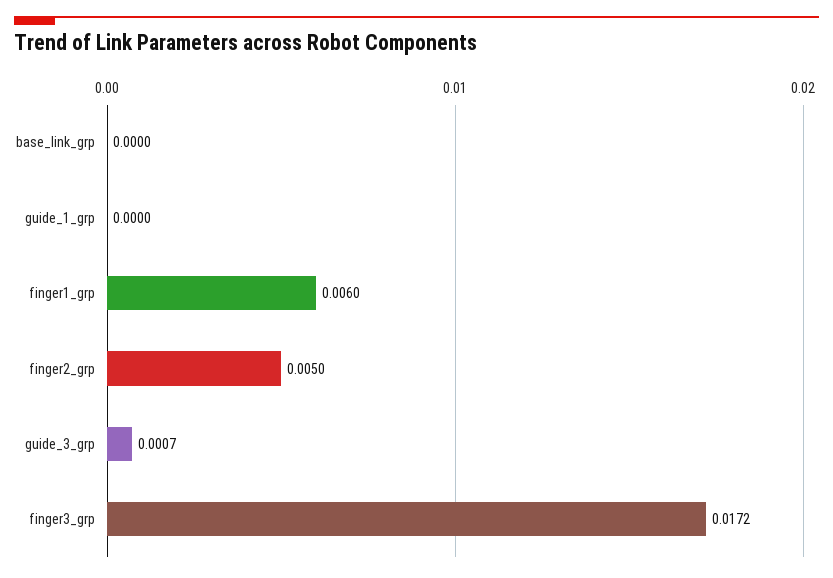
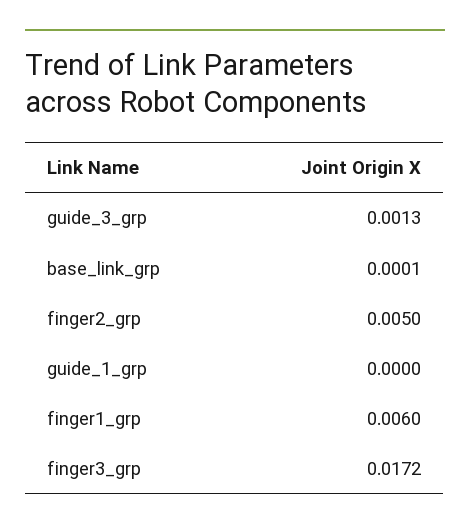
  {
-   "base_link_grp": 0,
+   "base_link_grp": 0.0001,
    "guide_1_grp": 0,
    "finger1_grp": 0.006,
    "finger2_grp": 0.005,
-   "guide_3_grp": 0.0007,
+   "guide_3_grp": 0.0013,
    "finger3_grp": 0.0172
  }

